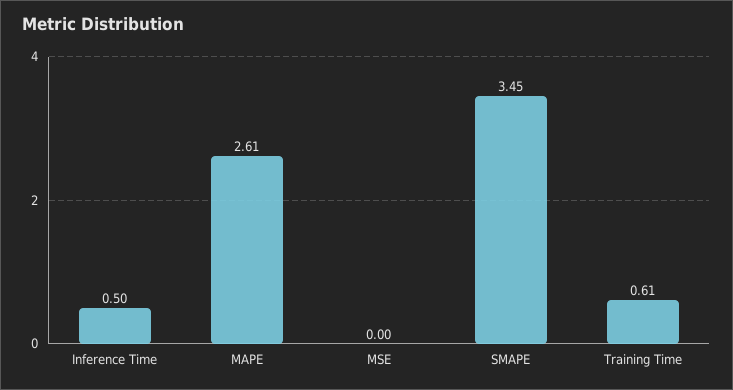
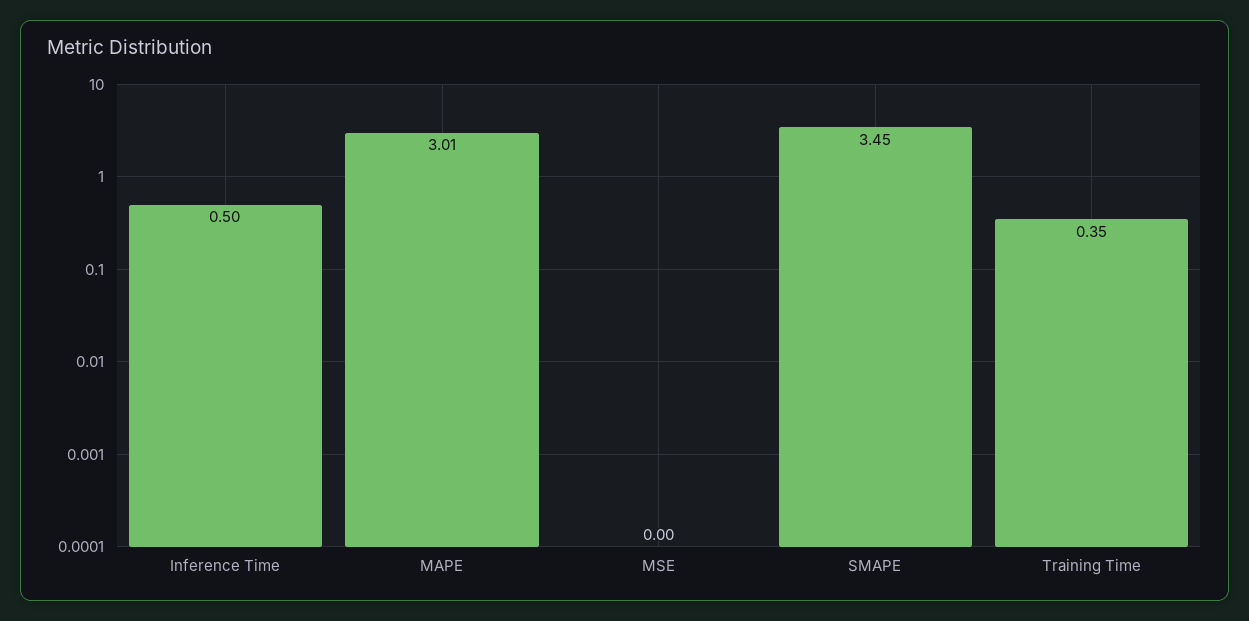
  {
    "Inference Time": 0.5,
-   "MAPE": 2.61,
+   "MAPE": 3.01,
    "MSE": 0,
    "SMAPE": 3.45,
-   "Training Time": 0.61
+   "Training Time": 0.35
  }

